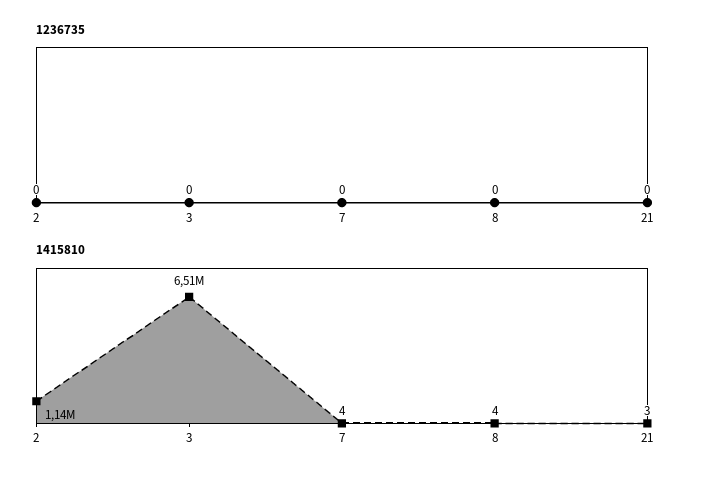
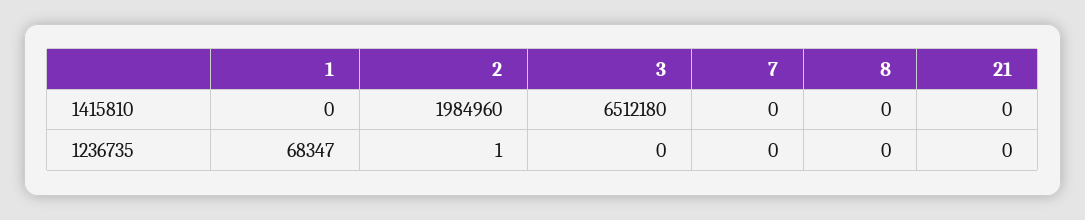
  {
    "1236735": {
-     "2": 0,
+     "2": 1,
      "3": 0,
      "7": 0,
      "8": 0,
-     "21": 0
+     "21": 0,
+     "1": 68347
    },
    "1415810": {
-     "2": 1140000,
+     "2": 1984960,
      "3": 6512180,
-     "7": 4,
+     "7": 0,
-     "8": 4,
+     "8": 0,
-     "21": 3
+     "21": 0,
+     "1": 0
    }
  }

